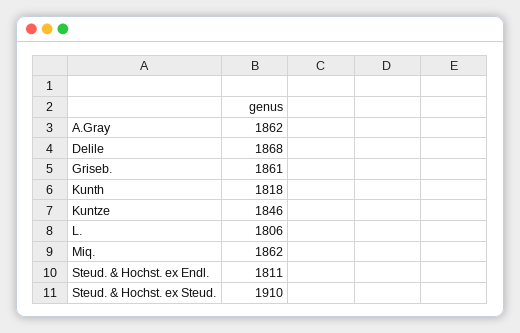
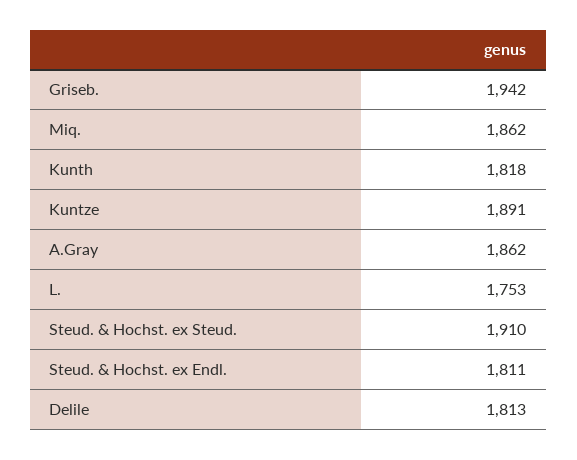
  {
    "A.Gray": 1862,
-   "Delile": 1868,
+   "Delile": 1813,
-   "Griseb.": 1861,
+   "Griseb.": 1942,
    "Kunth": 1818,
-   "Kuntze": 1846,
+   "Kuntze": 1891,
-   "L.": 1806,
+   "L.": 1753,
    "Miq.": 1862,
    "Steud. & Hochst. ex Endl.": 1811,
    "Steud. & Hochst. ex Steud.": 1910
  }

